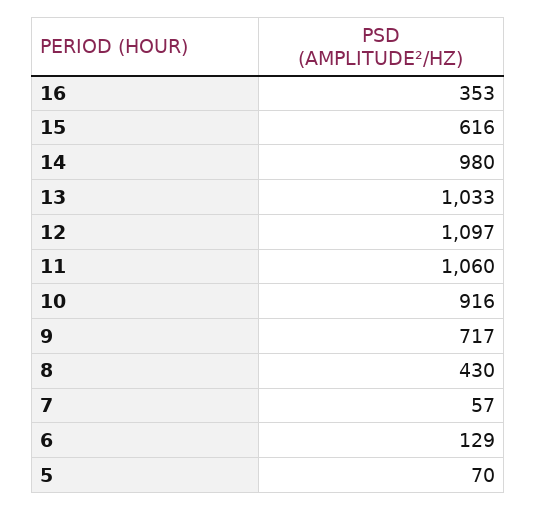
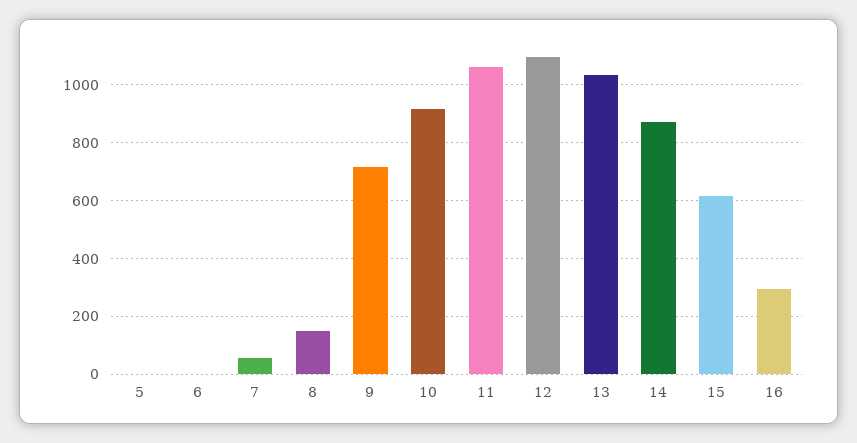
  {
-   "16": 353,
+   "16": 300,
    "15": 616,
-   "14": 980,
+   "14": 875,
    "13": 1033,
    "12": 1097,
    "11": 1060,
    "10": 916,
    "9": 717,
-   "8": 430,
+   "8": 150,
    "7": 57,
-   "6": 129,
+   "6": 0,
-   "5": 70
+   "5": 0
  }

